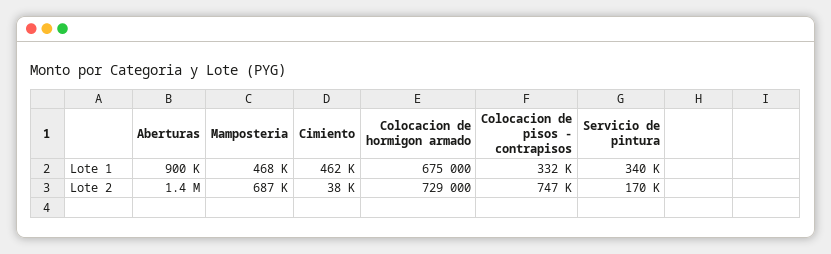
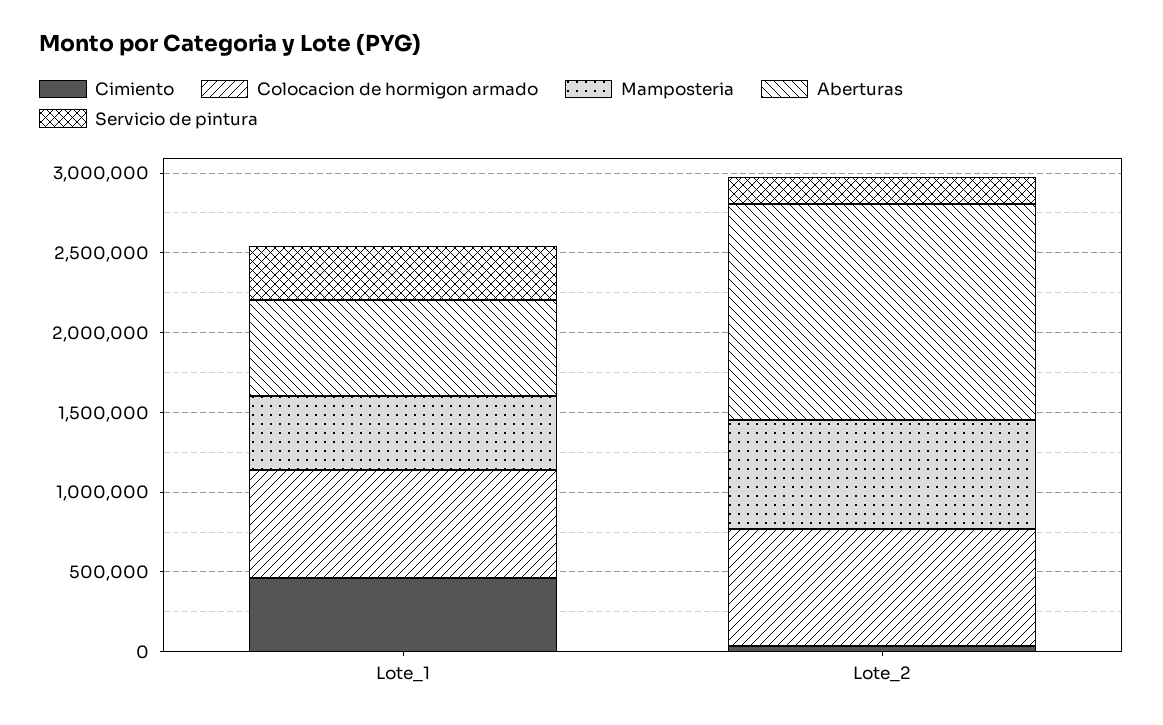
  {
    "Aberturas": {
-     "Lote 1": 900000,
+     "Lote 1": 600000,
      "Lote 2": 1400000
    },
    "Mamposteria": {
      "Lote 1": 468000,
      "Lote 2": 687000
    },
    "Cimiento": {
      "Lote 1": 462000,
      "Lote 2": 38000
    },
    "Colocacion de hormigon armado": {
      "Lote 1": 675000,
      "Lote 2": 729000
    },
-   "Colocacion de pisos - contrapisos": {
-     "Lote 1": 332000,
-     "Lote 2": 747000
-   },
    "Servicio de pintura": {
      "Lote 1": 340000,
      "Lote 2": 170000
    }
  }

